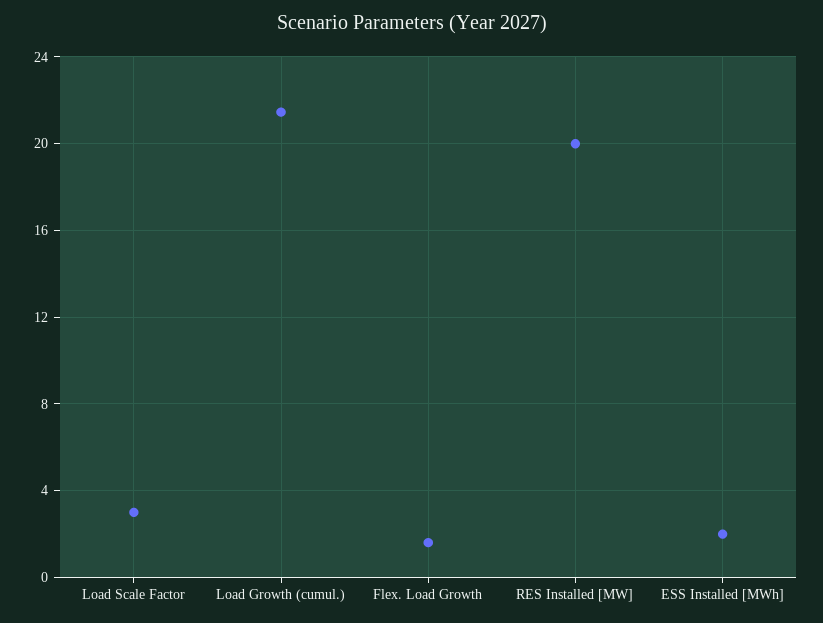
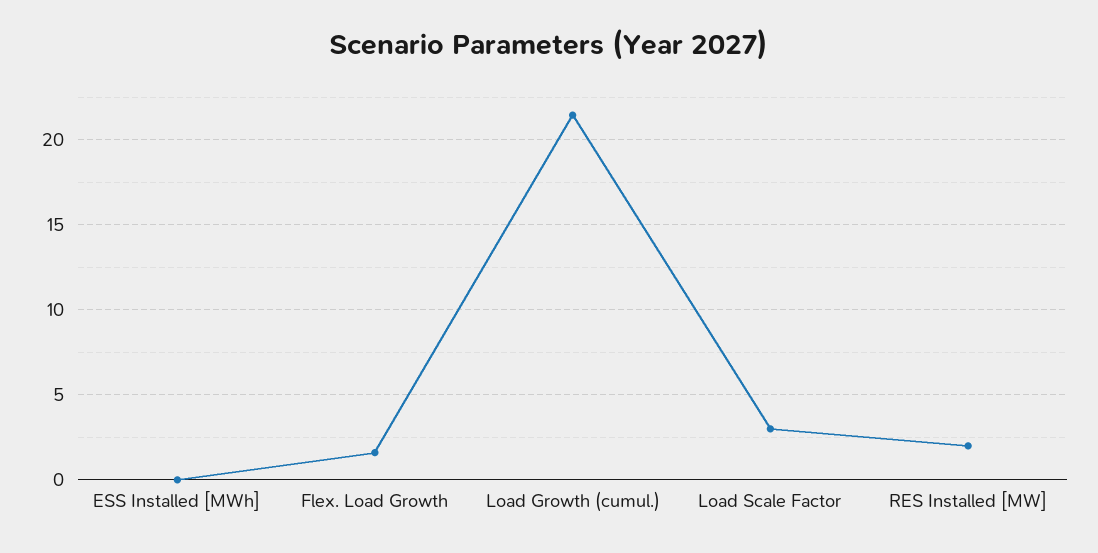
  {
    "Load Scale Factor": 3,
    "Load Growth (cumul.)": 21.5,
    "Flex. Load Growth": 1.5,
-   "RES Installed [MW]": 20,
+   "RES Installed [MW]": 2,
-   "ESS Installed [MWh]": 2
+   "ESS Installed [MWh]": 0
  }

